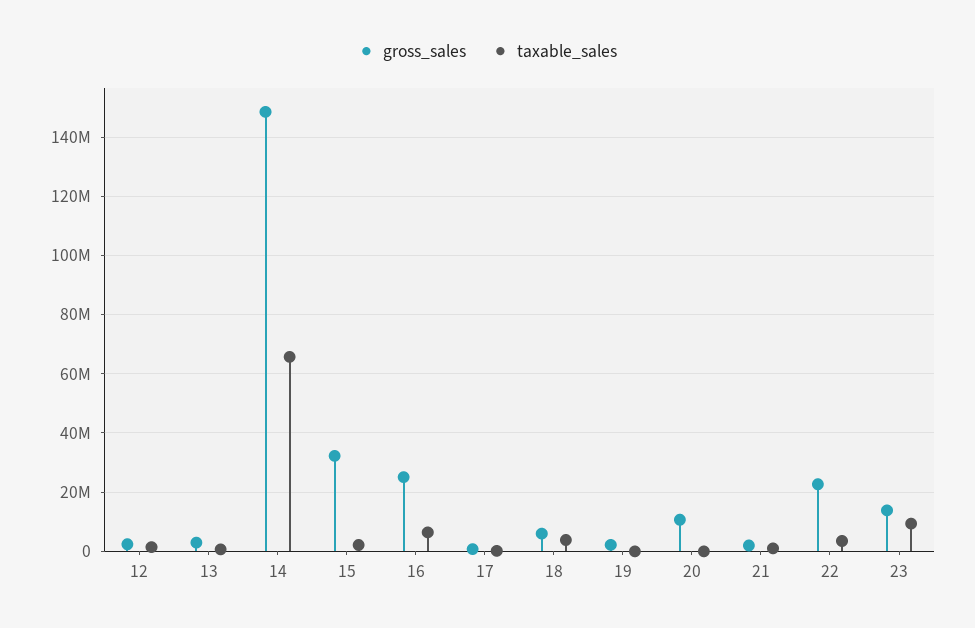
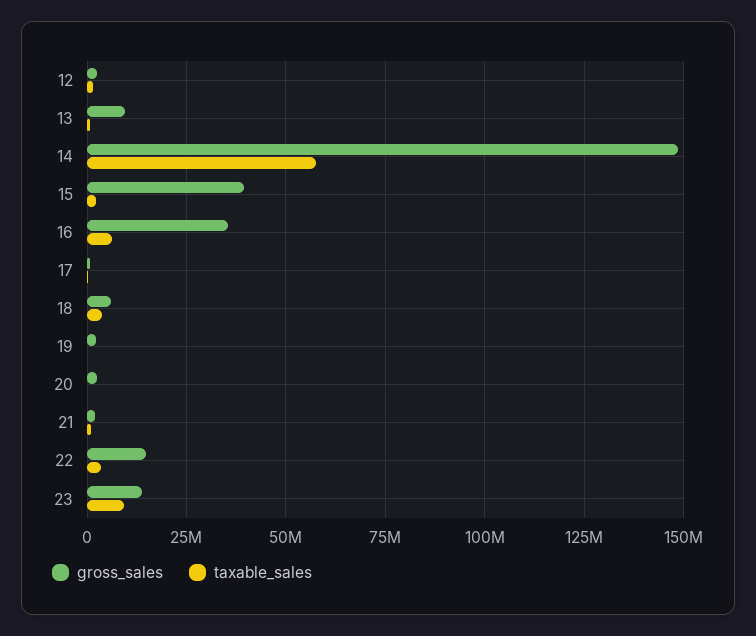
  {
    "gross_sales": {
      "12": 2500000,
-     "13": 2500000,
+     "13": 10000000,
      "14": 147500000,
-     "15": 32500000,
+     "15": 40000000,
-     "16": 25000000,
+     "16": 35000000,
      "17": 0,
      "18": 5000000,
      "19": 2500000,
-     "20": 10000000,
+     "20": 2500000,
      "21": 2500000,
-     "22": 22500000,
+     "22": 15000000,
      "23": 15000000
    },
    "taxable_sales": {
      "12": 2500000,
      "13": 0,
-     "14": 65000000,
+     "14": 57500000,
      "15": 2500000,
      "16": 7500000,
      "17": 0,
      "18": 5000000,
      "19": 0,
      "20": 0,
      "21": 0,
      "22": 2500000,
      "23": 10000000
    }
  }

